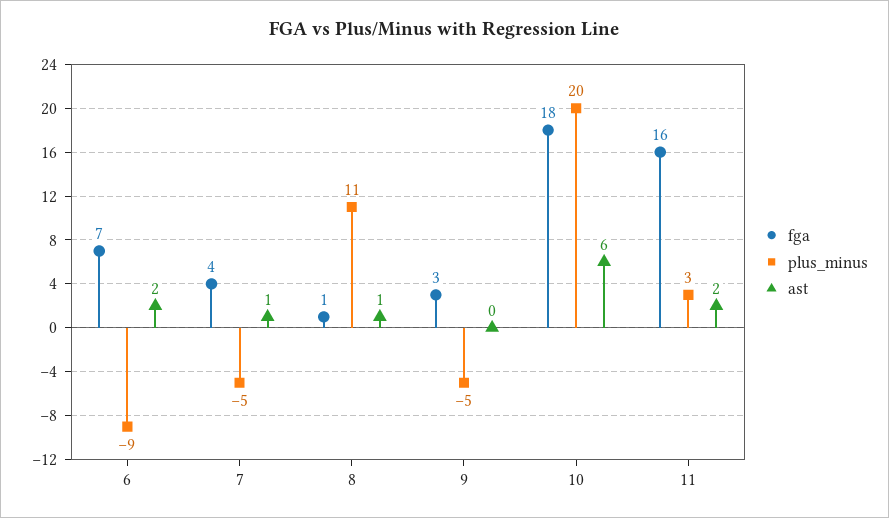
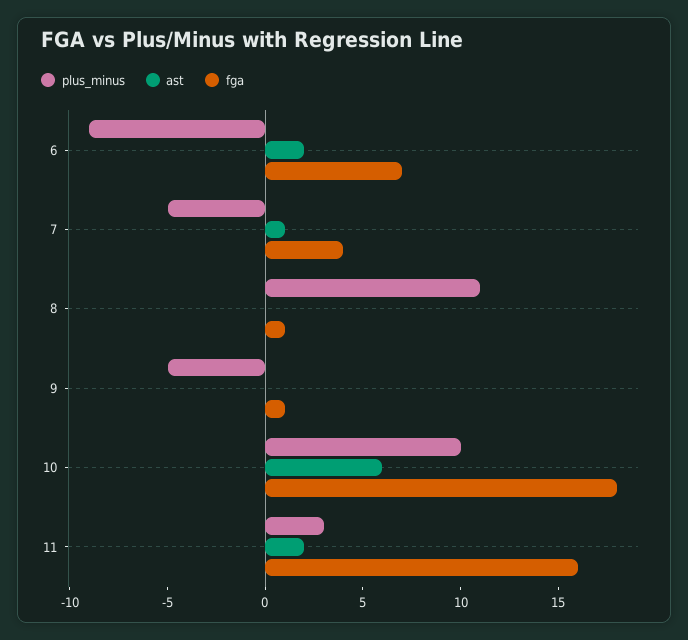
  {
    "fga": {
      "6": 7,
      "7": 4,
      "8": 1,
-     "9": 3,
+     "9": 1,
      "10": 18,
      "11": 16
    },
    "plus_minus": {
      "6": -9,
      "7": -5,
      "8": 11,
      "9": -5,
-     "10": 20,
+     "10": 10,
      "11": 3
    },
    "ast": {
      "6": 2,
      "7": 1,
-     "8": 1,
+     "8": 0,
      "9": 0,
      "10": 6,
      "11": 2
    }
  }

